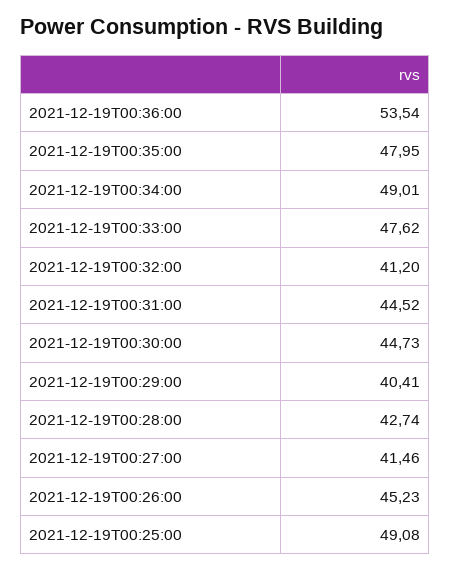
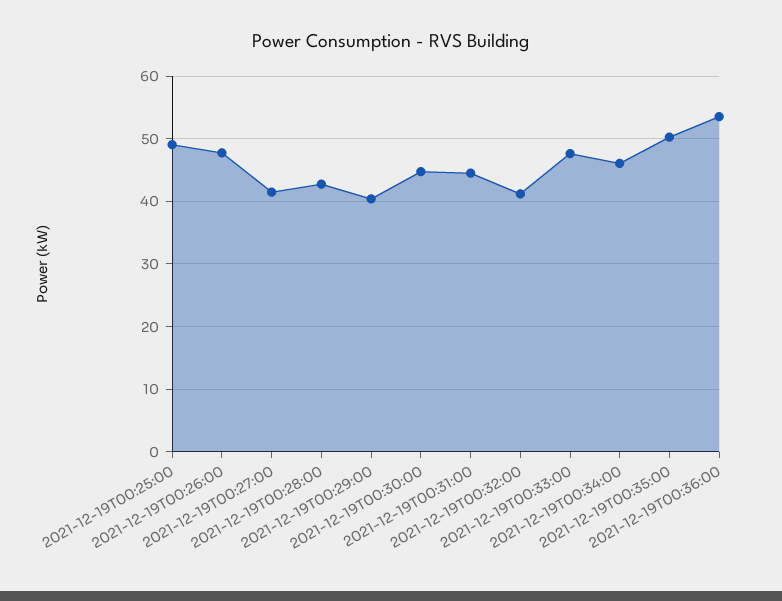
  {
    "2021-12-19T00:36:00": 53.54,
-   "2021-12-19T00:35:00": 47.95,
+   "2021-12-19T00:35:00": 50,
-   "2021-12-19T00:34:00": 49.01,
+   "2021-12-19T00:34:00": 46,
    "2021-12-19T00:33:00": 47.62,
    "2021-12-19T00:32:00": 41.2,
    "2021-12-19T00:31:00": 44.52,
    "2021-12-19T00:30:00": 44.73,
    "2021-12-19T00:29:00": 40.41,
    "2021-12-19T00:28:00": 42.74,
    "2021-12-19T00:27:00": 41.46,
-   "2021-12-19T00:26:00": 45.23,
+   "2021-12-19T00:26:00": 48,
    "2021-12-19T00:25:00": 49.08
  }

